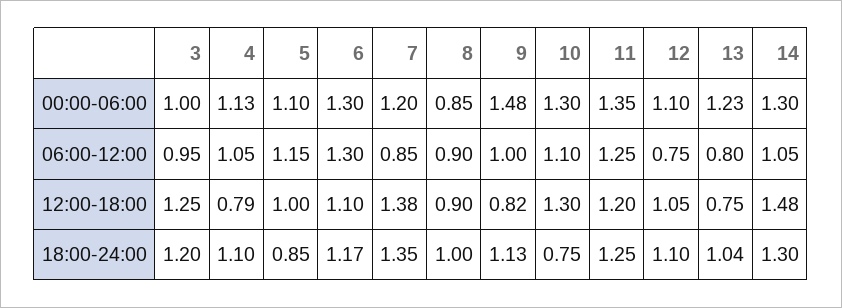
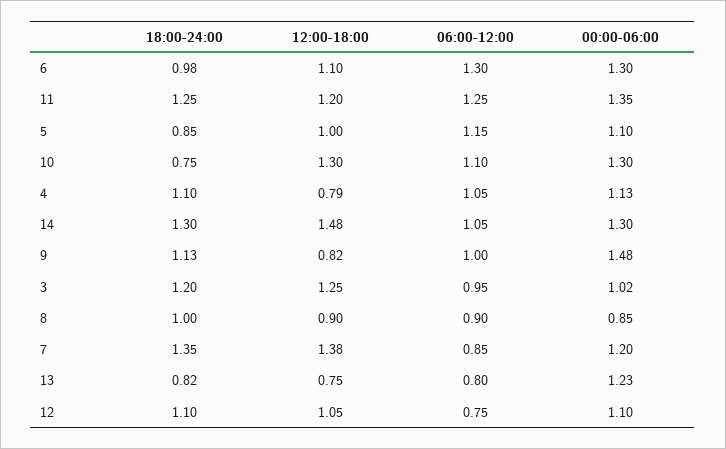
  {
    "3": {
-     "00:00-06:00": 1,
+     "00:00-06:00": 1.02,
      "06:00-12:00": 0.95,
      "12:00-18:00": 1.25,
      "18:00-24:00": 1.2
    },
    "4": {
      "00:00-06:00": 1.13,
      "06:00-12:00": 1.05,
      "12:00-18:00": 0.79,
      "18:00-24:00": 1.1
    },
    "5": {
      "00:00-06:00": 1.1,
      "06:00-12:00": 1.15,
      "12:00-18:00": 1,
      "18:00-24:00": 0.85
    },
    "6": {
      "00:00-06:00": 1.3,
      "06:00-12:00": 1.3,
      "12:00-18:00": 1.1,
-     "18:00-24:00": 1.17
+     "18:00-24:00": 0.98
    },
    "7": {
      "00:00-06:00": 1.2,
      "06:00-12:00": 0.85,
      "12:00-18:00": 1.38,
      "18:00-24:00": 1.35
    },
    "8": {
      "00:00-06:00": 0.85,
      "06:00-12:00": 0.9,
      "12:00-18:00": 0.9,
      "18:00-24:00": 1
    },
    "9": {
      "00:00-06:00": 1.48,
      "06:00-12:00": 1,
      "12:00-18:00": 0.82,
      "18:00-24:00": 1.13
    },
    "10": {
      "00:00-06:00": 1.3,
      "06:00-12:00": 1.1,
      "12:00-18:00": 1.3,
      "18:00-24:00": 0.75
    },
    "11": {
      "00:00-06:00": 1.35,
      "06:00-12:00": 1.25,
      "12:00-18:00": 1.2,
      "18:00-24:00": 1.25
    },
    "12": {
      "00:00-06:00": 1.1,
      "06:00-12:00": 0.75,
      "12:00-18:00": 1.05,
      "18:00-24:00": 1.1
    },
    "13": {
      "00:00-06:00": 1.23,
      "06:00-12:00": 0.8,
      "12:00-18:00": 0.75,
-     "18:00-24:00": 1.04
+     "18:00-24:00": 0.82
    },
    "14": {
      "00:00-06:00": 1.3,
      "06:00-12:00": 1.05,
      "12:00-18:00": 1.48,
      "18:00-24:00": 1.3
    }
  }

